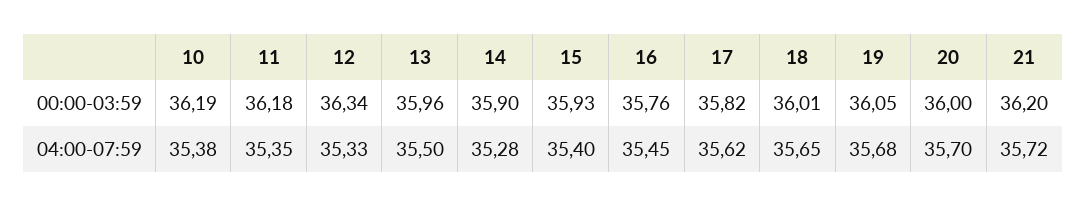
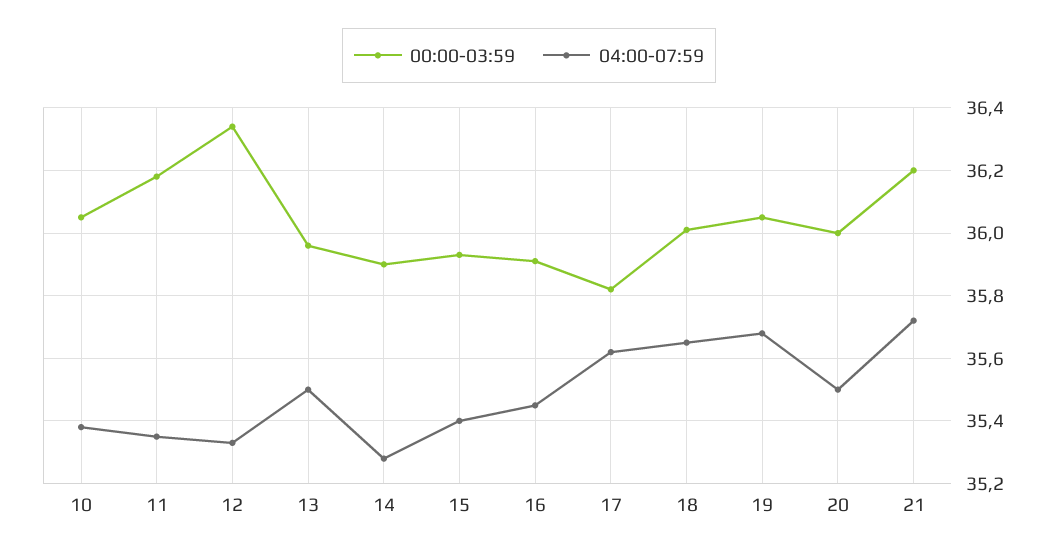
  {
    "00:00-03:59": {
-     "10": 36.19,
+     "10": 36.05,
      "11": 36.18,
      "12": 36.34,
      "13": 35.96,
      "14": 35.9,
      "15": 35.93,
-     "16": 35.76,
+     "16": 35.9,
      "17": 35.82,
      "18": 36.01,
      "19": 36.05,
      "20": 36,
      "21": 36.2
    },
    "04:00-07:59": {
      "10": 35.38,
      "11": 35.35,
      "12": 35.33,
      "13": 35.5,
      "14": 35.28,
      "15": 35.4,
      "16": 35.45,
      "17": 35.62,
      "18": 35.65,
      "19": 35.68,
-     "20": 35.7,
+     "20": 35.5,
      "21": 35.72
    }
  }

